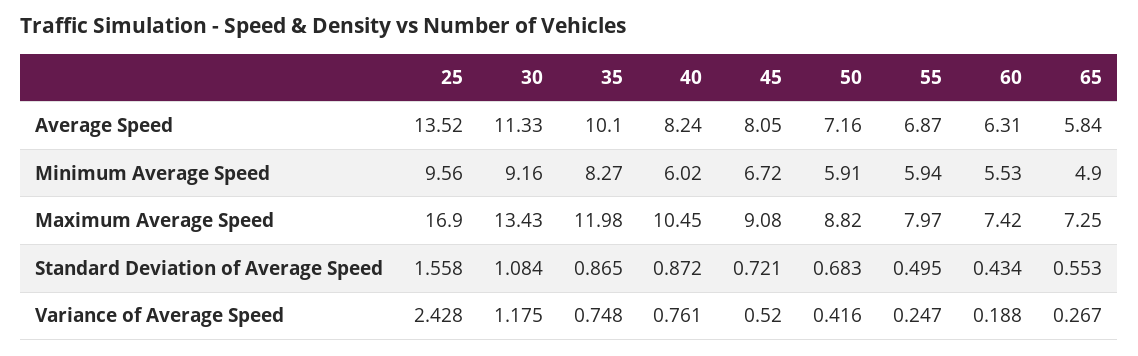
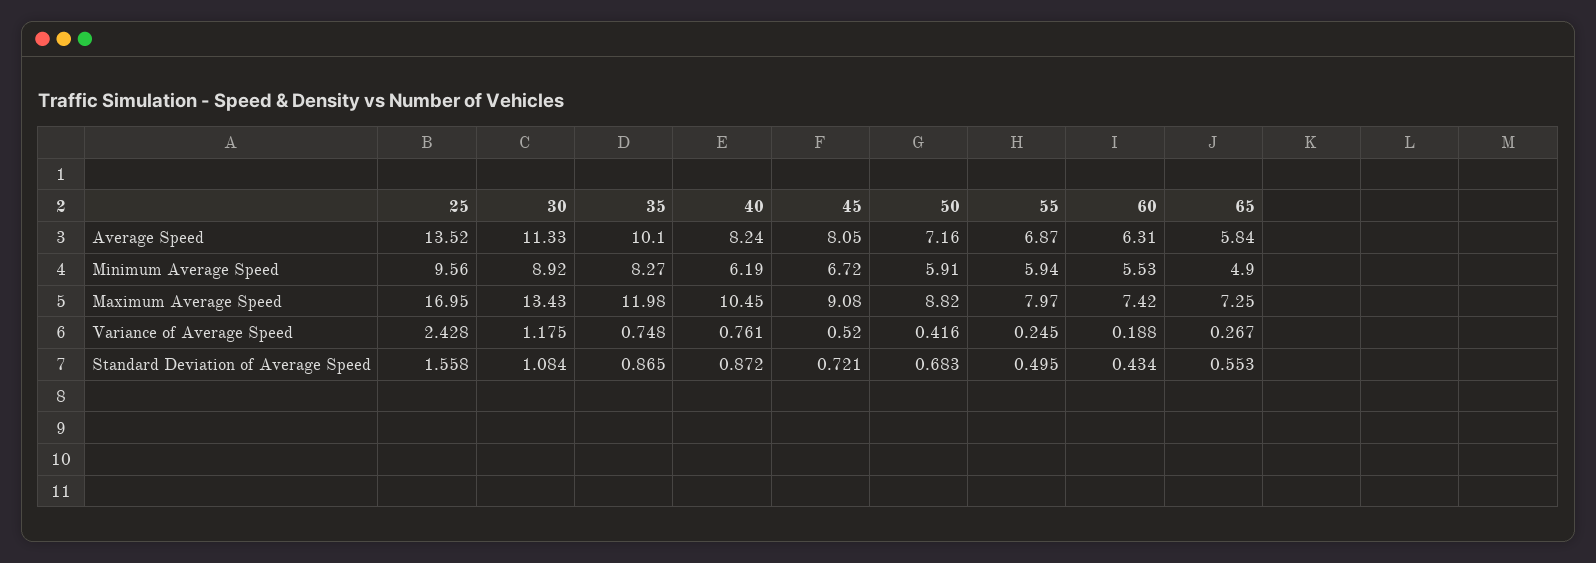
  {
    "25": {
      "Average Speed": 13.52,
      "Minimum Average Speed": 9.56,
-     "Maximum Average Speed": 16.9,
+     "Maximum Average Speed": 16.95,
      "Standard Deviation of Average Speed": 1.558,
      "Variance of Average Speed": 2.428
    },
    "30": {
      "Average Speed": 11.33,
-     "Minimum Average Speed": 9.16,
+     "Minimum Average Speed": 8.92,
      "Maximum Average Speed": 13.43,
      "Standard Deviation of Average Speed": 1.084,
      "Variance of Average Speed": 1.175
    },
    "35": {
      "Average Speed": 10.1,
      "Minimum Average Speed": 8.27,
      "Maximum Average Speed": 11.98,
      "Standard Deviation of Average Speed": 0.865,
      "Variance of Average Speed": 0.748
    },
    "40": {
      "Average Speed": 8.24,
-     "Minimum Average Speed": 6.02,
+     "Minimum Average Speed": 6.19,
      "Maximum Average Speed": 10.45,
      "Standard Deviation of Average Speed": 0.872,
      "Variance of Average Speed": 0.761
    },
    "45": {
      "Average Speed": 8.05,
      "Minimum Average Speed": 6.72,
      "Maximum Average Speed": 9.08,
      "Standard Deviation of Average Speed": 0.721,
      "Variance of Average Speed": 0.52
    },
    "50": {
      "Average Speed": 7.16,
      "Minimum Average Speed": 5.91,
      "Maximum Average Speed": 8.82,
      "Standard Deviation of Average Speed": 0.683,
      "Variance of Average Speed": 0.416
    },
    "55": {
      "Average Speed": 6.87,
      "Minimum Average Speed": 5.94,
      "Maximum Average Speed": 7.97,
      "Standard Deviation of Average Speed": 0.495,
-     "Variance of Average Speed": 0.247
+     "Variance of Average Speed": 0.245
    },
    "60": {
      "Average Speed": 6.31,
      "Minimum Average Speed": 5.53,
      "Maximum Average Speed": 7.42,
      "Standard Deviation of Average Speed": 0.434,
      "Variance of Average Speed": 0.188
    },
    "65": {
      "Average Speed": 5.84,
      "Minimum Average Speed": 4.9,
      "Maximum Average Speed": 7.25,
      "Standard Deviation of Average Speed": 0.553,
      "Variance of Average Speed": 0.267
    }
  }

